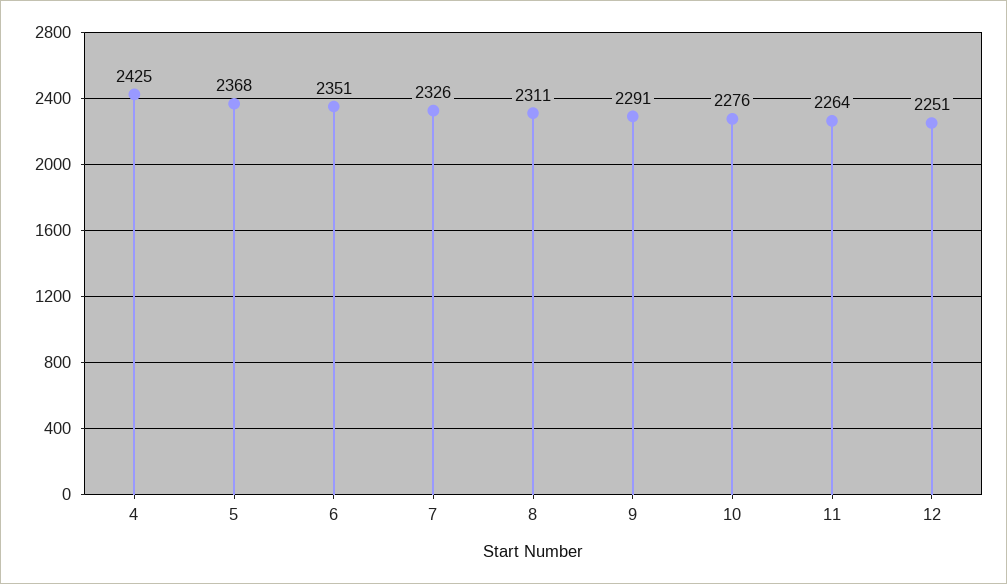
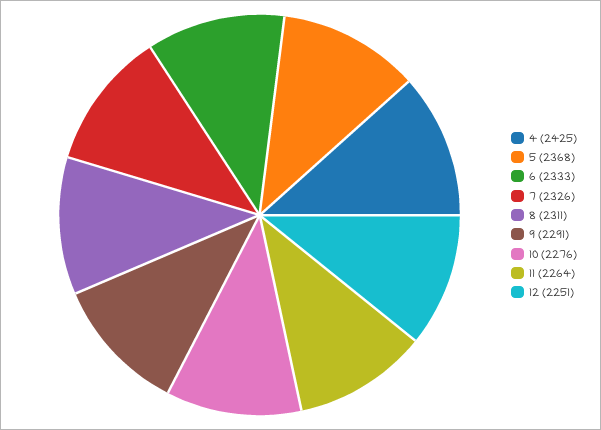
  {
    "4": 2425,
    "5": 2368,
-   "6": 2351,
+   "6": 2333,
    "7": 2326,
    "8": 2311,
    "9": 2291,
    "10": 2276,
    "11": 2264,
    "12": 2251
  }

